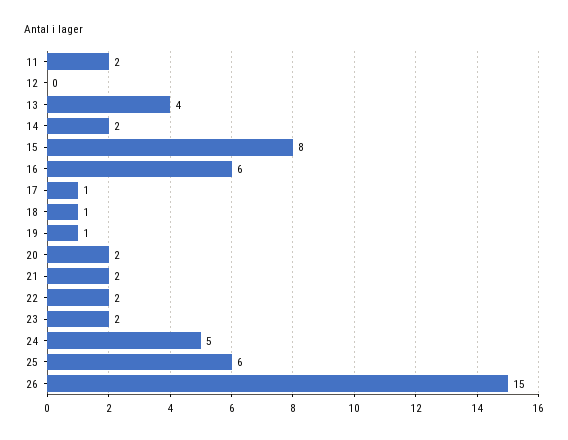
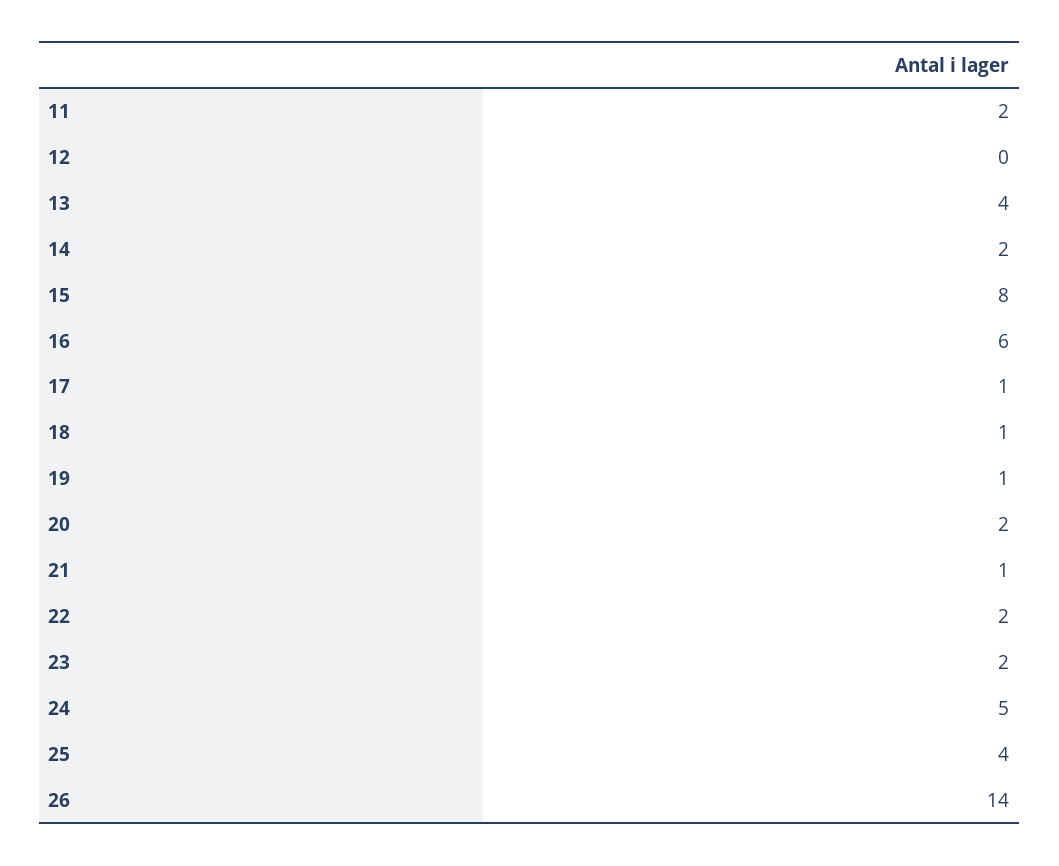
  {
    "11": 2,
    "12": 0,
    "13": 4,
    "14": 2,
    "15": 8,
    "16": 6,
    "17": 1,
    "18": 1,
    "19": 1,
    "20": 2,
-   "21": 2,
+   "21": 1,
    "22": 2,
    "23": 2,
    "24": 5,
-   "25": 6,
+   "25": 4,
-   "26": 15
+   "26": 14
  }

